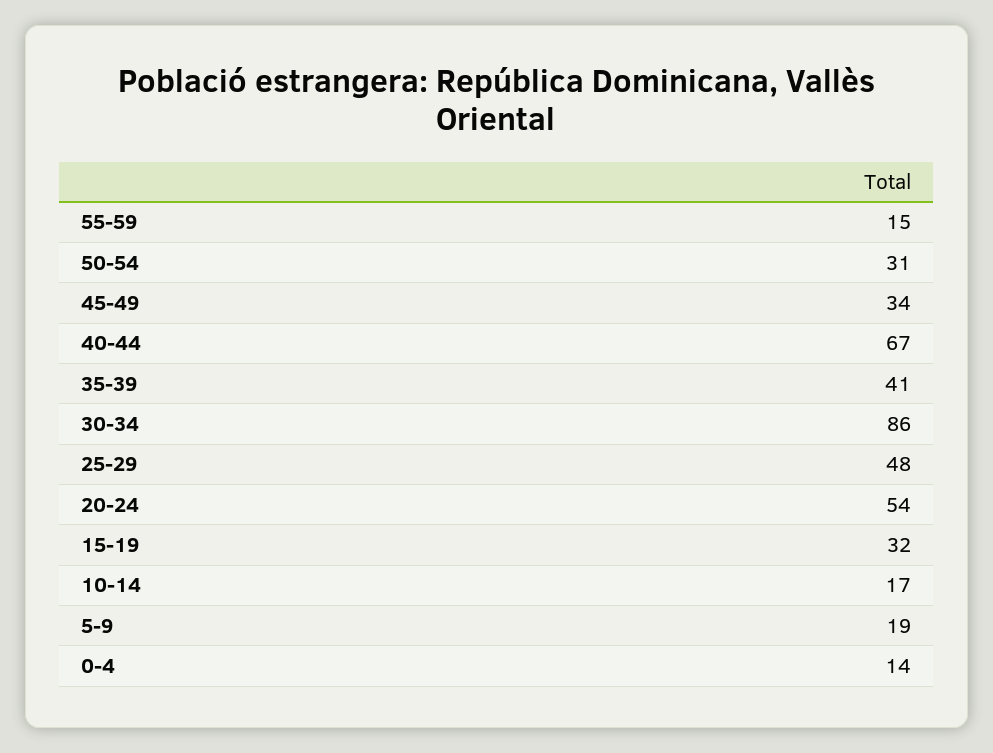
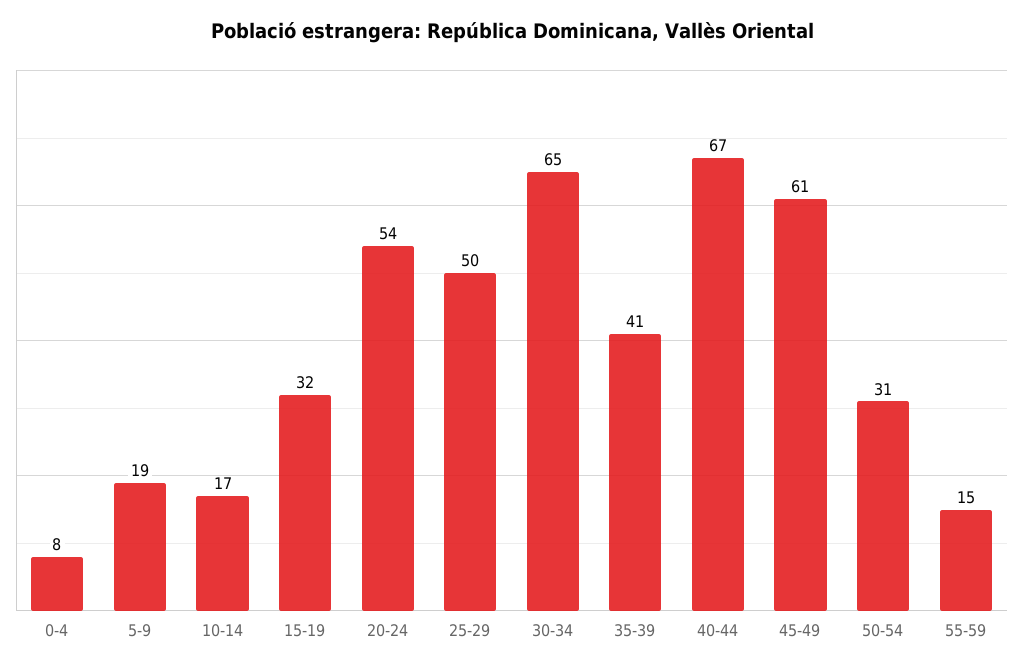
  {
    "55-59": 15,
    "50-54": 31,
-   "45-49": 34,
+   "45-49": 61,
    "40-44": 67,
    "35-39": 41,
-   "30-34": 86,
+   "30-34": 65,
-   "25-29": 48,
+   "25-29": 50,
    "20-24": 54,
    "15-19": 32,
    "10-14": 17,
    "5-9": 19,
-   "0-4": 14
+   "0-4": 8
  }

